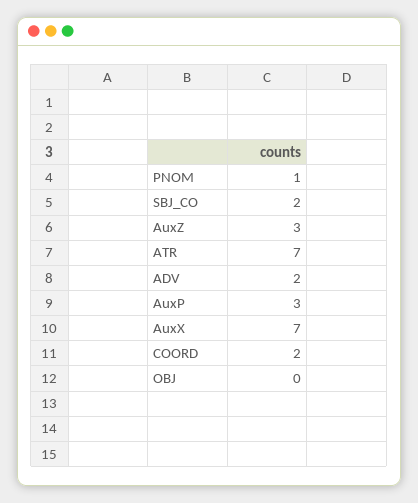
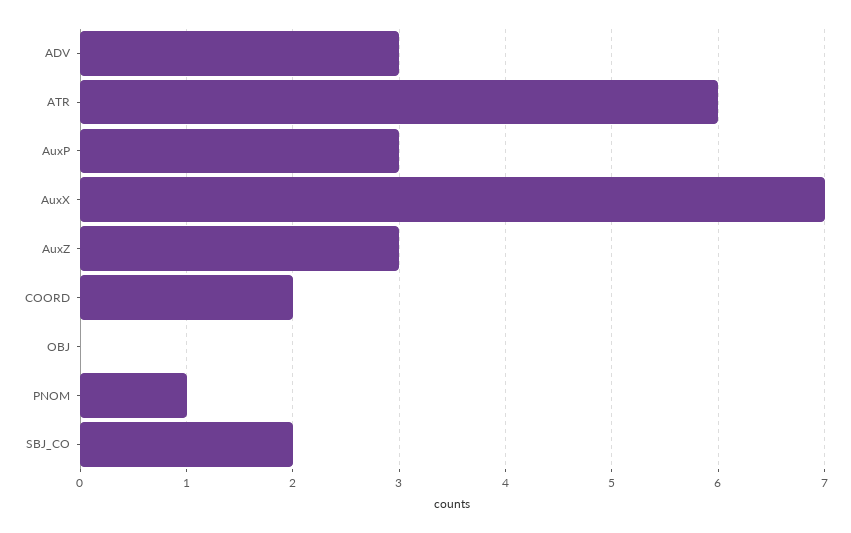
  {
    "PNOM": 1,
    "SBJ_CO": 2,
    "AuxZ": 3,
-   "ATR": 7,
+   "ATR": 6,
-   "ADV": 2,
+   "ADV": 3,
    "AuxP": 3,
    "AuxX": 7,
    "COORD": 2,
    "OBJ": 0
  }

